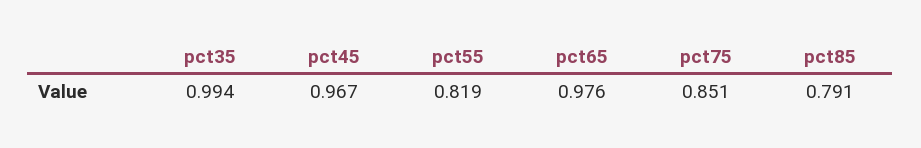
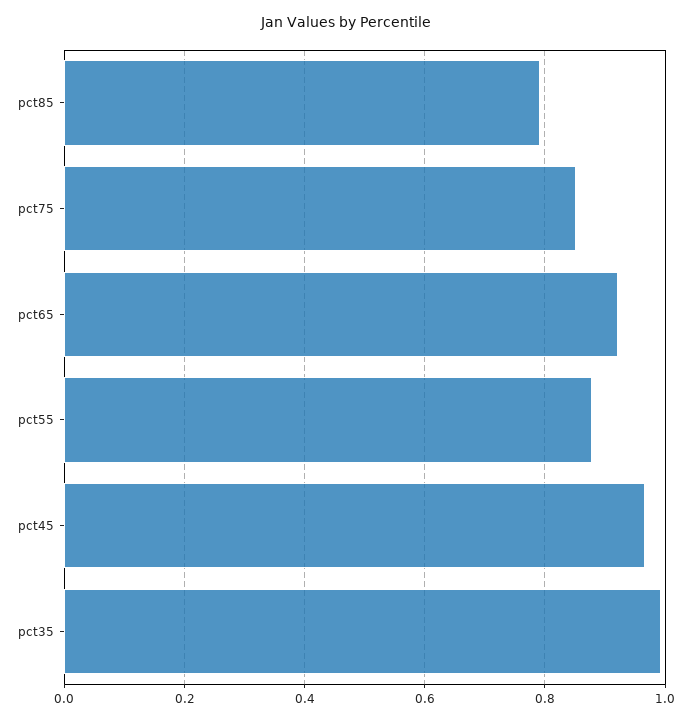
  {
    "pct35": 0.994,
    "pct45": 0.967,
-   "pct55": 0.819,
+   "pct55": 0.88,
-   "pct65": 0.976,
+   "pct65": 0.92,
    "pct75": 0.851,
    "pct85": 0.791
  }

